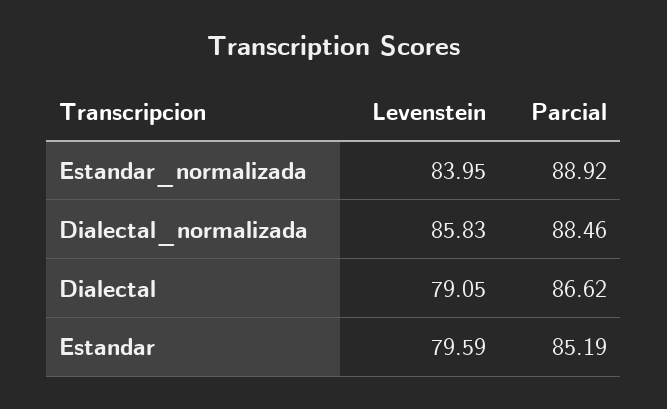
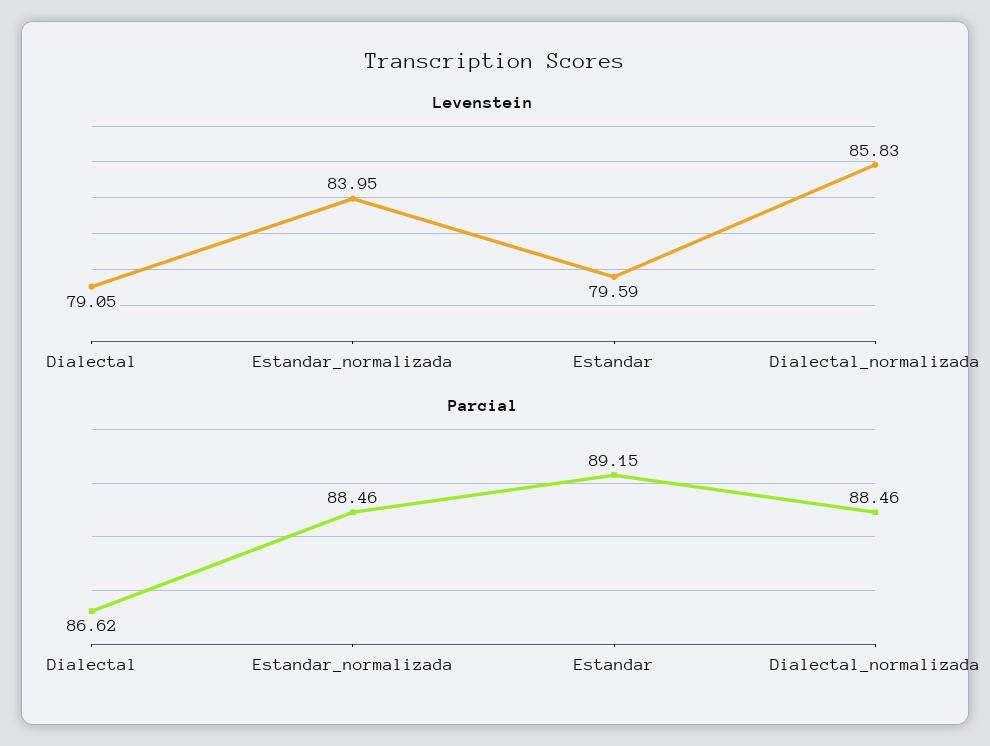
  {
    "Levenstein": {
      "Estandar_normalizada": 83.95,
      "Dialectal_normalizada": 85.83,
      "Dialectal": 79.05,
      "Estandar": 79.59
    },
    "Parcial": {
-     "Estandar_normalizada": 88.92,
+     "Estandar_normalizada": 88.46,
      "Dialectal_normalizada": 88.46,
      "Dialectal": 86.62,
-     "Estandar": 85.19
+     "Estandar": 89.15
    }
  }

